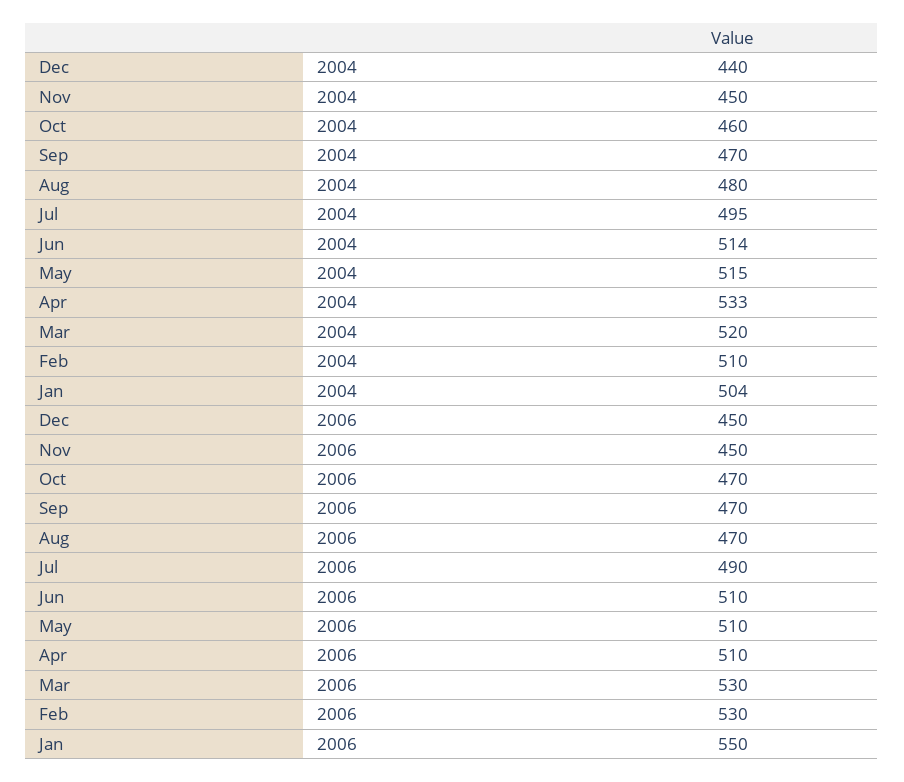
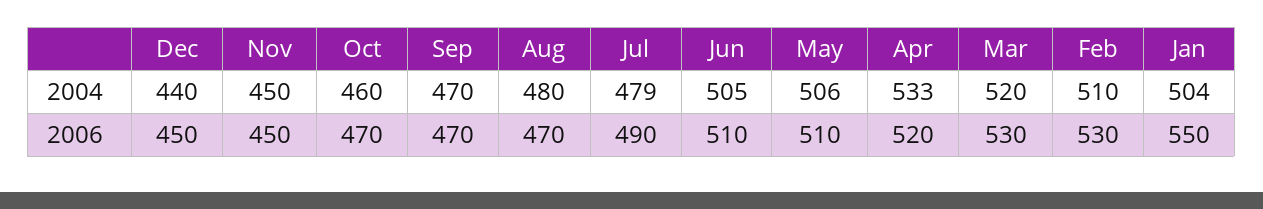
  {
    "Dec": {
      "2004": 440,
      "2006": 450
    },
    "Nov": {
      "2004": 450,
      "2006": 450
    },
    "Oct": {
      "2004": 460,
      "2006": 470
    },
    "Sep": {
      "2004": 470,
      "2006": 470
    },
    "Aug": {
      "2004": 480,
      "2006": 470
    },
    "Jul": {
-     "2004": 495,
+     "2004": 479,
      "2006": 490
    },
    "Jun": {
-     "2004": 514,
+     "2004": 505,
      "2006": 510
    },
    "May": {
-     "2004": 515,
+     "2004": 506,
      "2006": 510
    },
    "Apr": {
      "2004": 533,
-     "2006": 510
+     "2006": 520
    },
    "Mar": {
      "2004": 520,
      "2006": 530
    },
    "Feb": {
      "2004": 510,
      "2006": 530
    },
    "Jan": {
      "2004": 504,
      "2006": 550
    }
  }

